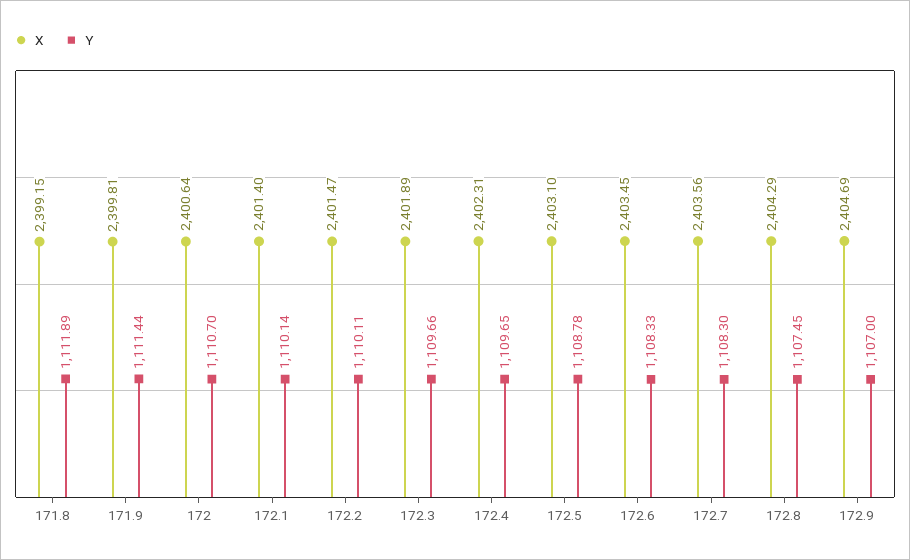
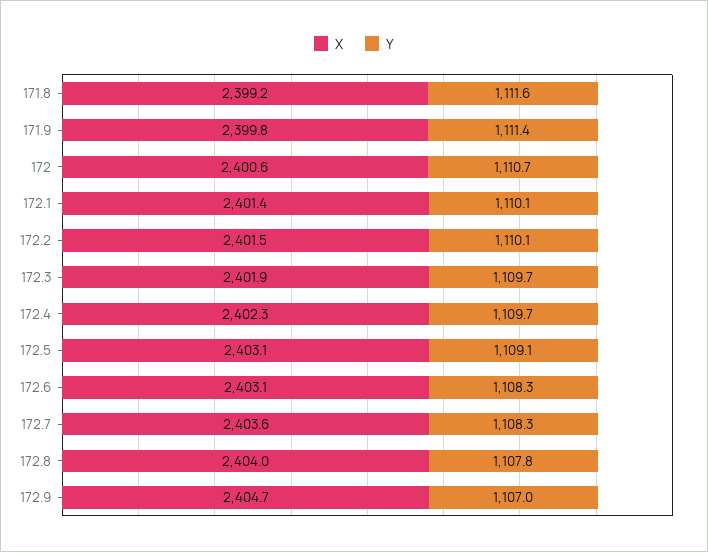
  {
    "X": {
      "171.8": 2399.15,
      "171.9": 2399.81,
      "172": 2400.64,
      "172.1": 2401.4,
      "172.2": 2401.47,
      "172.3": 2401.89,
      "172.4": 2402.31,
      "172.5": 2403.1,
-     "172.6": 2403.45,
+     "172.6": 2403.1,
      "172.7": 2403.56,
-     "172.8": 2404.29,
+     "172.8": 2404,
      "172.9": 2404.69
    },
    "Y": {
-     "171.8": 1111.89,
+     "171.8": 1111.6,
      "171.9": 1111.44,
      "172": 1110.7,
      "172.1": 1110.14,
      "172.2": 1110.11,
      "172.3": 1109.66,
      "172.4": 1109.65,
-     "172.5": 1108.78,
+     "172.5": 1109.1,
      "172.6": 1108.33,
      "172.7": 1108.3,
-     "172.8": 1107.45,
+     "172.8": 1107.8,
      "172.9": 1107
    }
  }

